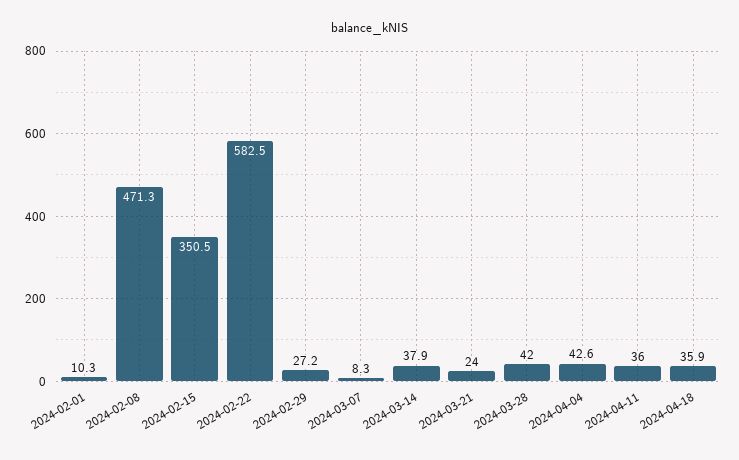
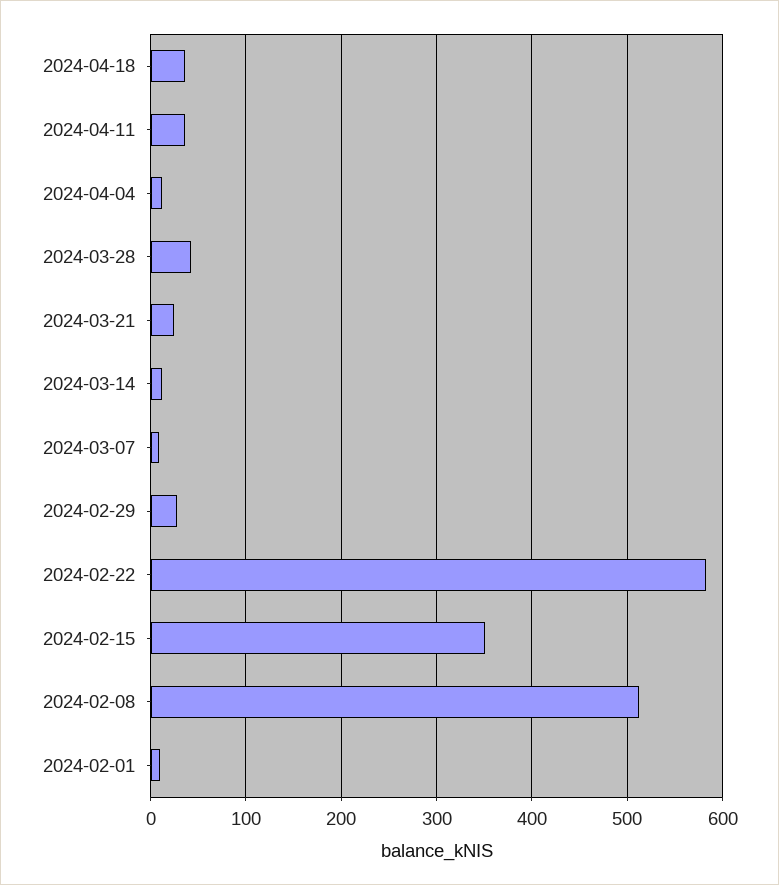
  {
    "2024-02-01": 10.3,
-   "2024-02-08": 471.3,
+   "2024-02-08": 510,
    "2024-02-15": 350.5,
    "2024-02-22": 582.5,
    "2024-02-29": 27.2,
    "2024-03-07": 8.3,
-   "2024-03-14": 37.9,
+   "2024-03-14": 10,
    "2024-03-21": 24,
    "2024-03-28": 42,
-   "2024-04-04": 42.6,
+   "2024-04-04": 10,
    "2024-04-11": 36,
    "2024-04-18": 35.9
  }

